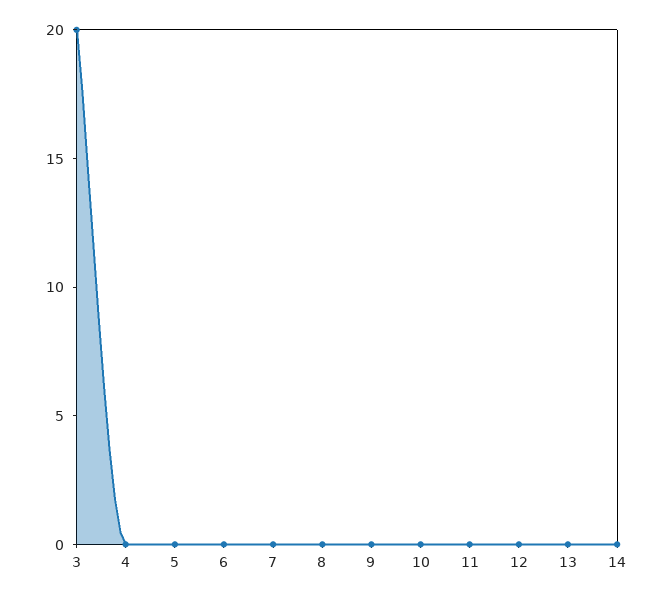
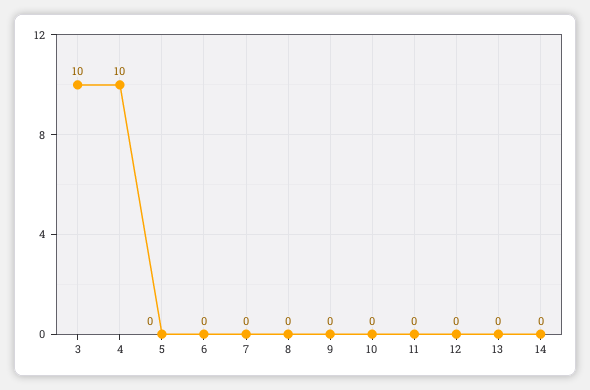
  {
-   "3": 20,
+   "3": 10,
-   "4": 0,
+   "4": 10,
    "5": 0,
    "6": 0,
    "7": 0,
    "8": 0,
    "9": 0,
    "10": 0,
    "11": 0,
    "12": 0,
    "13": 0,
    "14": 0
  }

